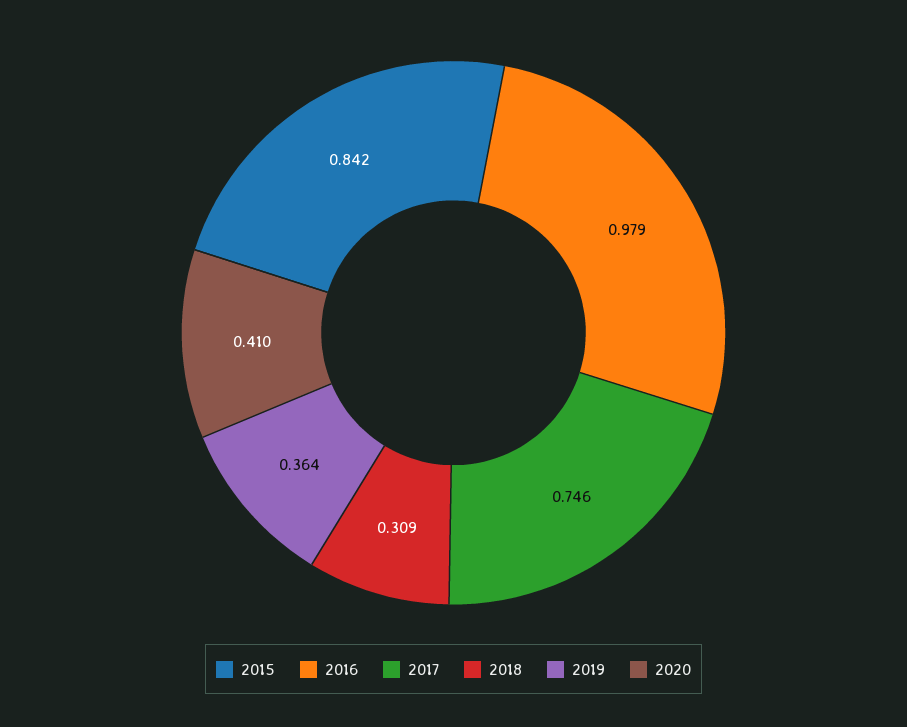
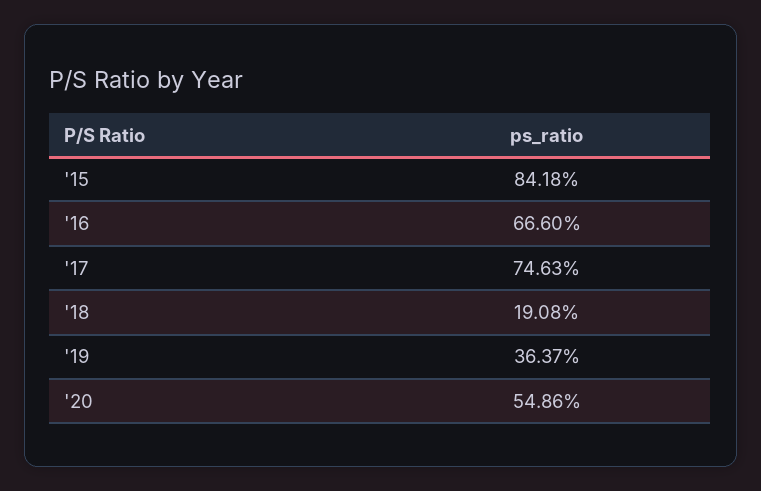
  {
    "2015": 0.8418,
-   "2016": 0.979,
+   "2016": 0.666,
    "2017": 0.7463,
-   "2018": 0.309,
+   "2018": 0.1908,
    "2019": 0.3637,
-   "2020": 0.41
+   "2020": 0.5486
  }

